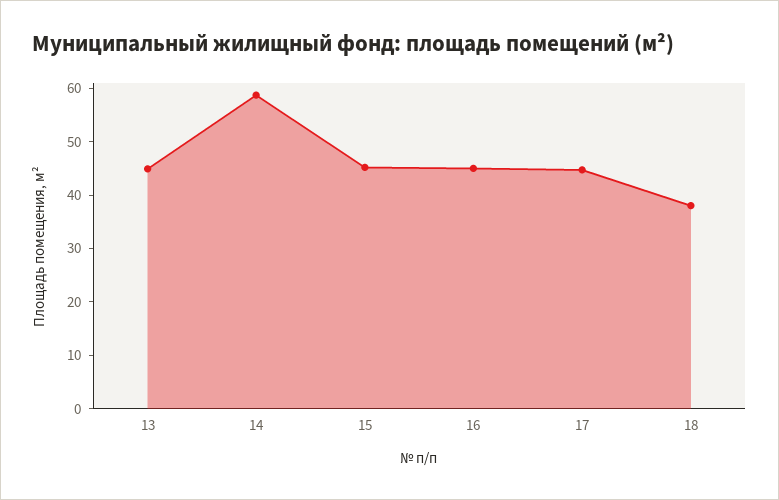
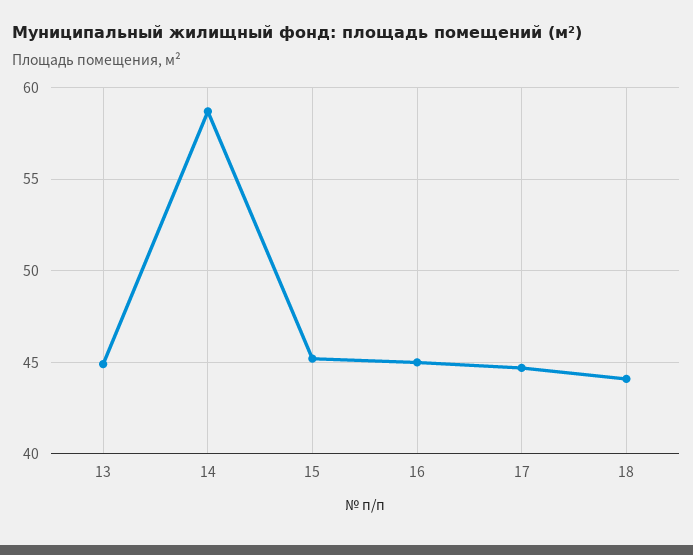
  {
    "13": 45,
    "14": 58.5,
    "15": 45,
    "16": 45,
    "17": 44.5,
-   "18": 38
+   "18": 44
  }

